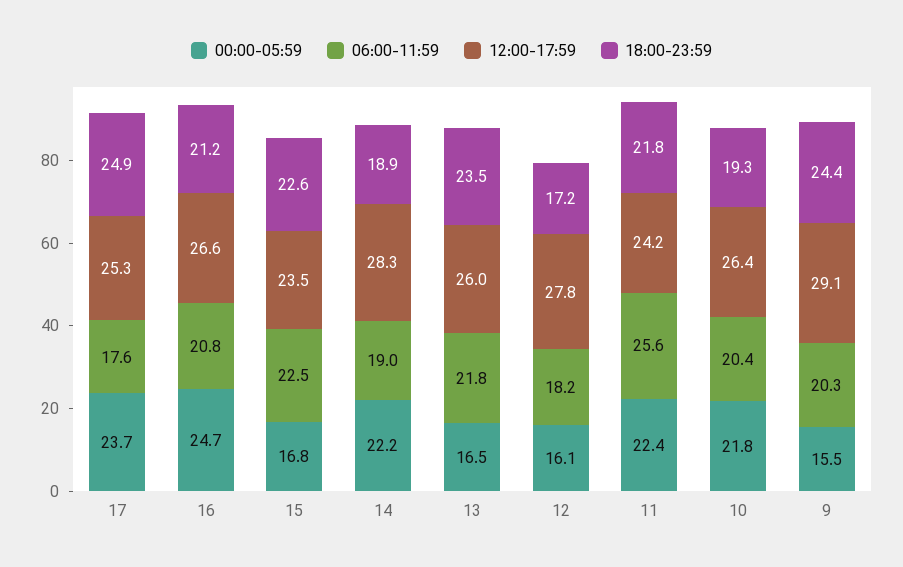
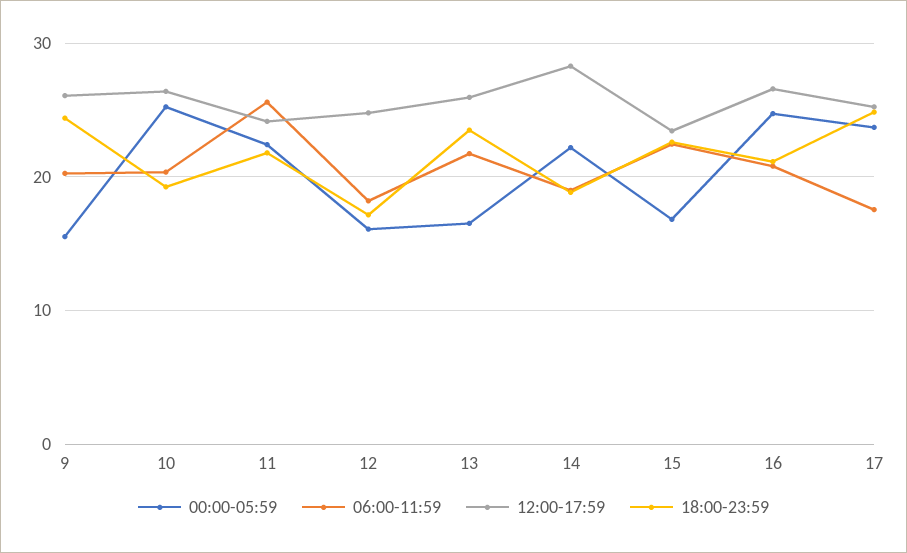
  {
    "00:00-05:59": {
      "17": 23.7,
      "16": 24.7,
      "15": 16.8,
      "14": 22.2,
      "13": 16.5,
      "12": 16.1,
      "11": 22.4,
-     "10": 21.8,
+     "10": 25,
      "9": 15.5
    },
    "06:00-11:59": {
      "17": 17.6,
      "16": 20.8,
      "15": 22.5,
      "14": 19,
      "13": 21.8,
      "12": 18.2,
      "11": 25.6,
      "10": 20.4,
      "9": 20.3
    },
    "12:00-17:59": {
      "17": 25.3,
      "16": 26.6,
      "15": 23.5,
      "14": 28.3,
      "13": 26,
-     "12": 27.8,
+     "12": 25,
      "11": 24.2,
      "10": 26.4,
-     "9": 29.1
+     "9": 26
    },
    "18:00-23:59": {
      "17": 24.9,
      "16": 21.2,
      "15": 22.6,
      "14": 18.9,
      "13": 23.5,
      "12": 17.2,
      "11": 21.8,
      "10": 19.3,
      "9": 24.4
    }
  }

